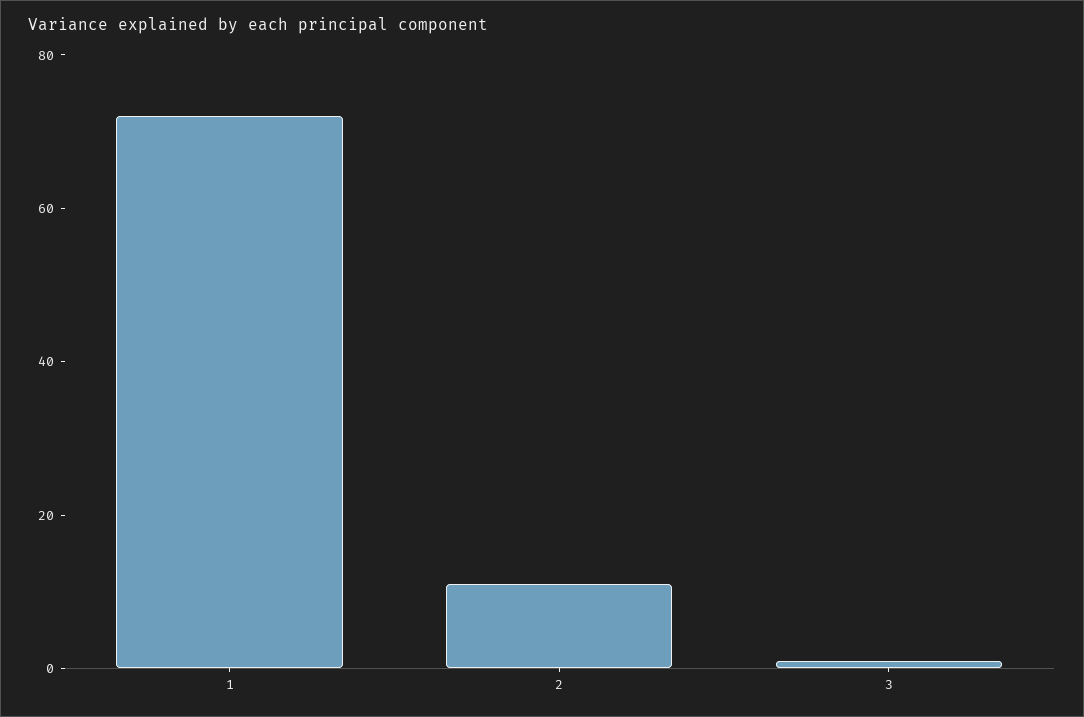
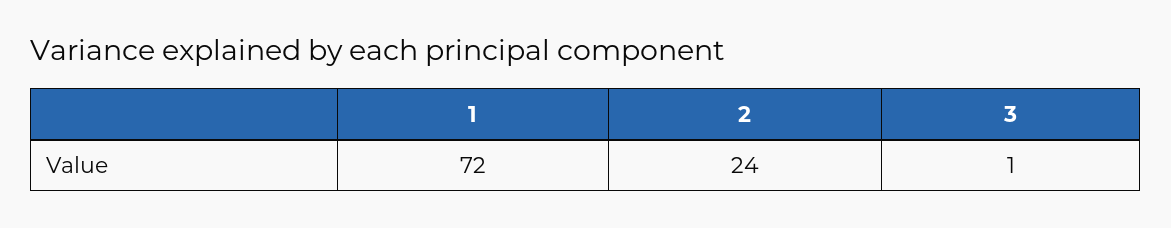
  {
    "1": 72,
-   "2": 10,
+   "2": 24,
    "3": 1
  }

